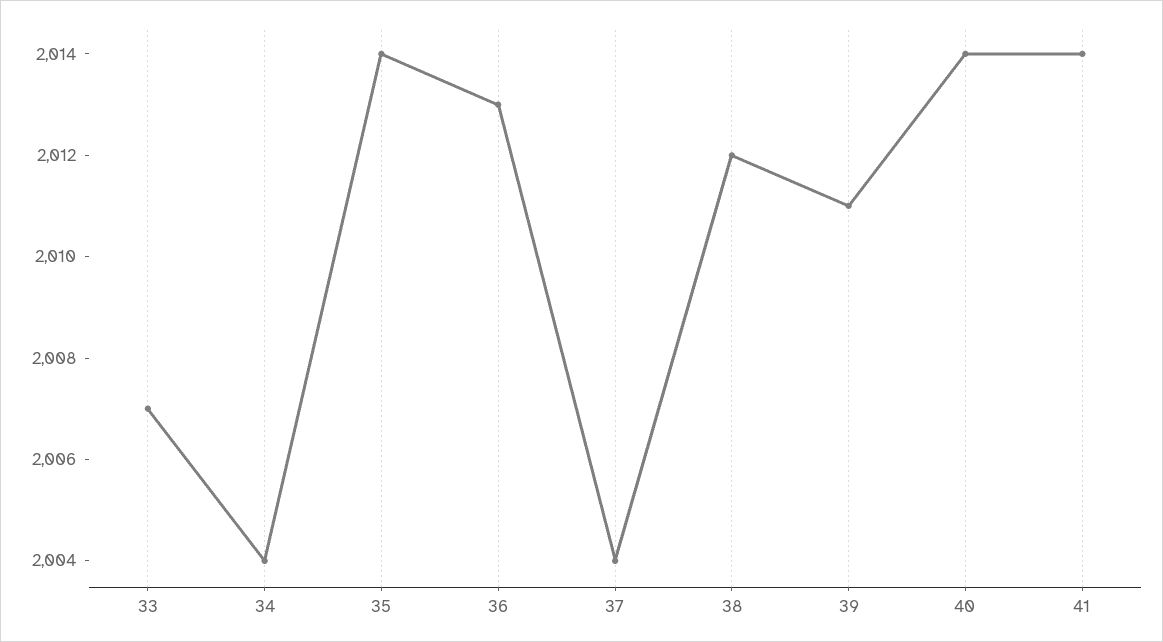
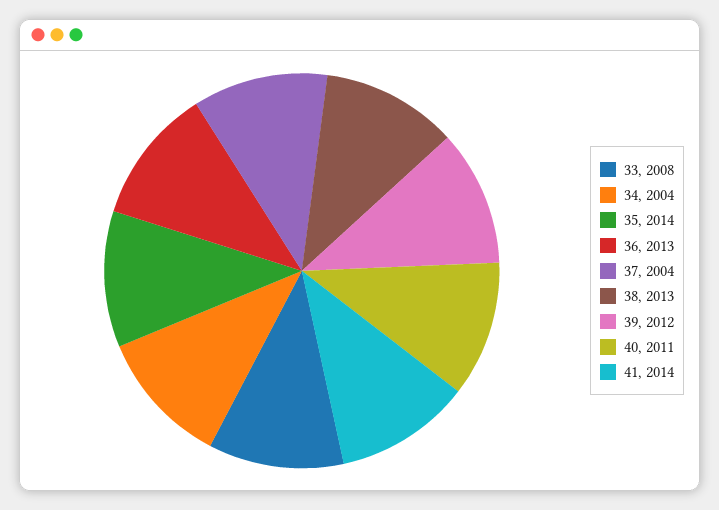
  {
-   "33": 2007,
+   "33": 2008,
    "34": 2004,
    "35": 2014,
    "36": 2013,
    "37": 2004,
-   "38": 2012,
+   "38": 2013,
-   "39": 2011,
+   "39": 2012,
-   "40": 2014,
+   "40": 2011,
    "41": 2014
  }

